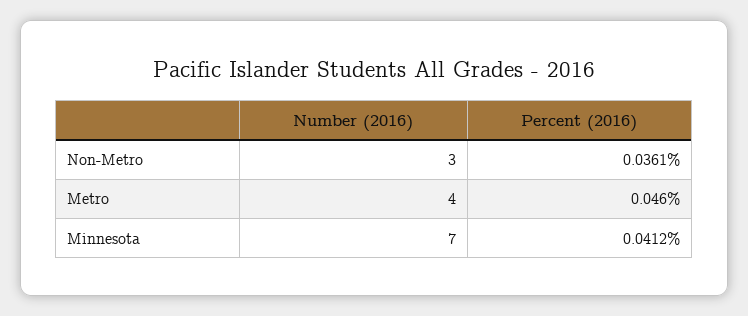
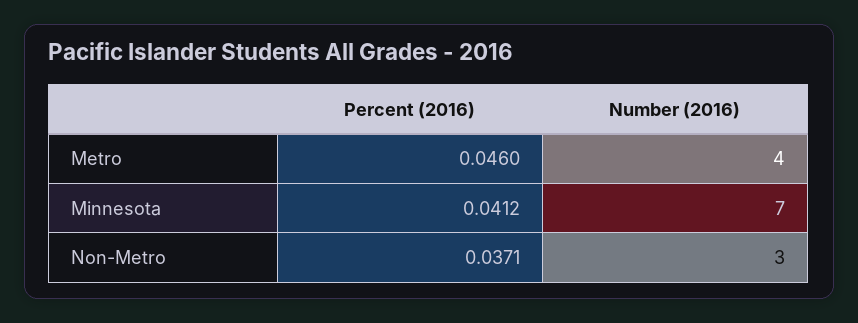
  {
    "Number (2016)": {
      "Non-Metro": 3,
      "Metro": 4,
      "Minnesota": 7
    },
    "Percent (2016)": {
-     "Non-Metro": 0.0361,
+     "Non-Metro": 0.0371,
      "Metro": 0.046,
      "Minnesota": 0.0412
    }
  }

